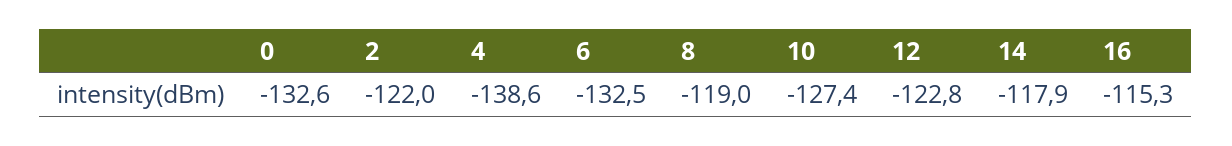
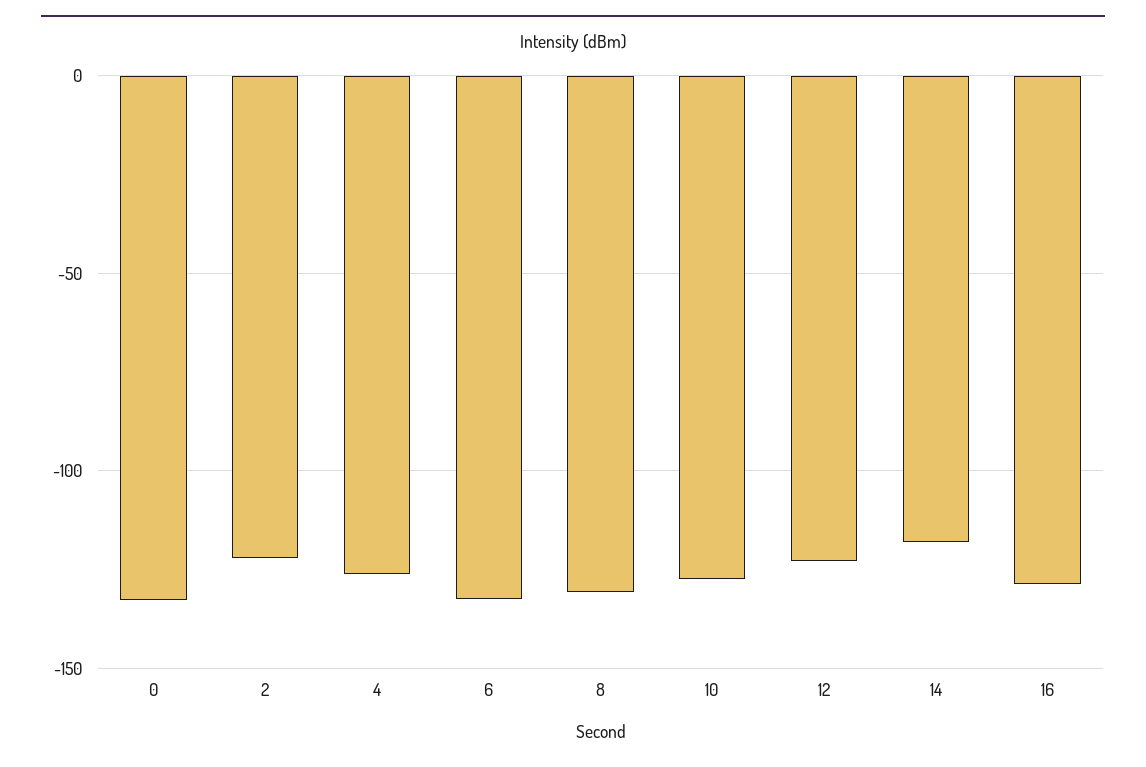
  {
    "0": -132.6,
    "2": -122,
-   "4": -138.6,
+   "4": -125,
    "6": -132.5,
-   "8": -119,
+   "8": -130,
    "10": -127.4,
    "12": -122.8,
    "14": -117.9,
-   "16": -115.3
+   "16": -130
  }

